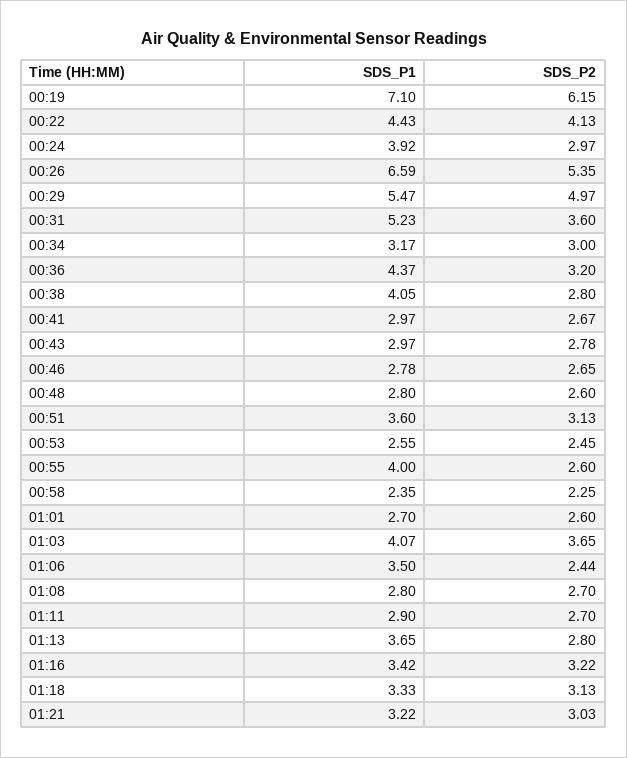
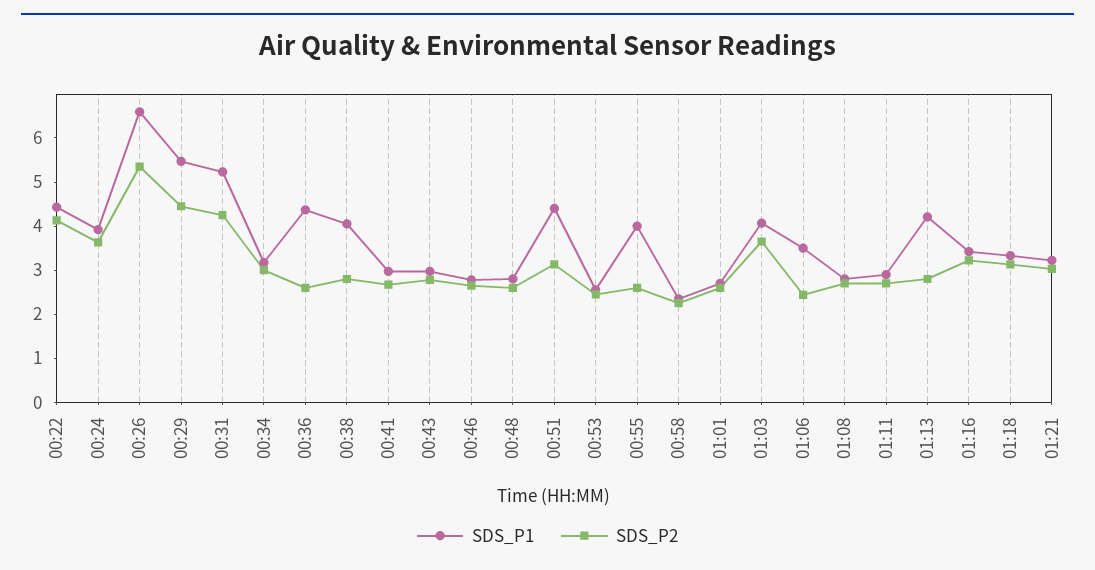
  {
    "SDS_P1": {
-     "00:19": 7.1,
      "00:22": 4.43,
      "00:24": 3.92,
      "00:26": 6.59,
      "00:29": 5.47,
      "00:31": 5.23,
      "00:34": 3.17,
      "00:36": 4.37,
      "00:38": 4.05,
      "00:41": 2.97,
      "00:43": 2.97,
      "00:46": 2.78,
      "00:48": 2.8,
-     "00:51": 3.6,
+     "00:51": 4.4,
      "00:53": 2.55,
      "00:55": 4,
      "00:58": 2.35,
      "01:01": 2.7,
      "01:03": 4.07,
      "01:06": 3.5,
      "01:08": 2.8,
      "01:11": 2.9,
-     "01:13": 3.65,
+     "01:13": 4.2,
      "01:16": 3.42,
      "01:18": 3.33,
      "01:21": 3.22
    },
    "SDS_P2": {
-     "00:19": 6.15,
      "00:22": 4.13,
-     "00:24": 2.97,
+     "00:24": 3.6,
      "00:26": 5.35,
-     "00:29": 4.97,
+     "00:29": 4.4,
-     "00:31": 3.6,
+     "00:31": 4.2,
      "00:34": 3,
-     "00:36": 3.2,
+     "00:36": 2.6,
      "00:38": 2.8,
      "00:41": 2.67,
      "00:43": 2.78,
      "00:46": 2.65,
      "00:48": 2.6,
      "00:51": 3.13,
      "00:53": 2.45,
      "00:55": 2.6,
      "00:58": 2.25,
      "01:01": 2.6,
      "01:03": 3.65,
      "01:06": 2.44,
      "01:08": 2.7,
      "01:11": 2.7,
      "01:13": 2.8,
      "01:16": 3.22,
      "01:18": 3.13,
      "01:21": 3.03
    }
  }

